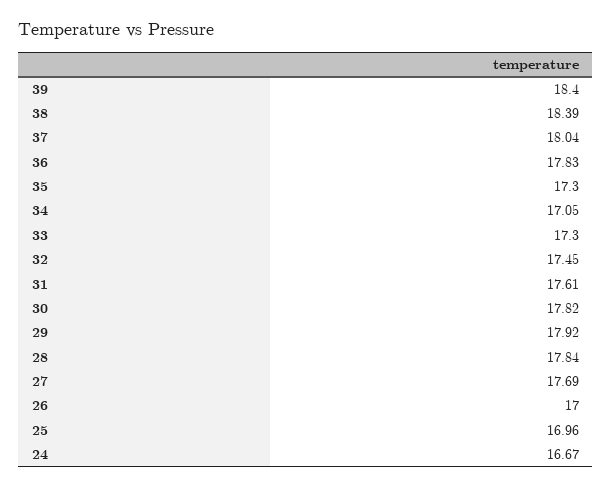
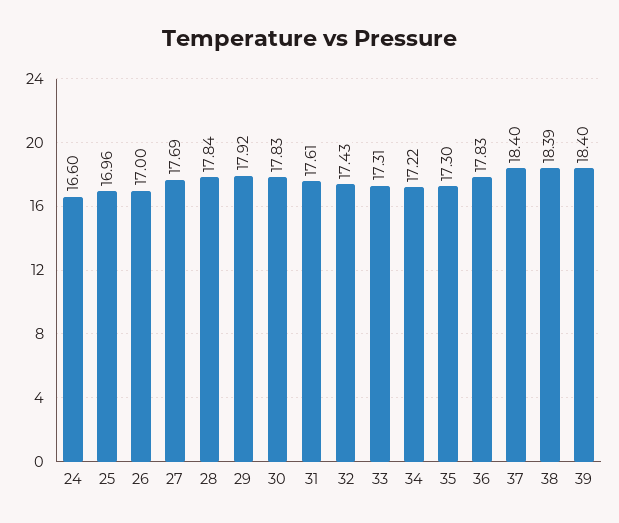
  {
    "39": 18.4,
    "38": 18.39,
-   "37": 18.04,
+   "37": 18.4,
    "36": 17.83,
    "35": 17.3,
-   "34": 17.05,
+   "34": 17.22,
-   "33": 17.3,
+   "33": 17.31,
-   "32": 17.45,
+   "32": 17.43,
    "31": 17.61,
-   "30": 17.82,
+   "30": 17.83,
    "29": 17.92,
    "28": 17.84,
    "27": 17.69,
    "26": 17,
    "25": 16.96,
-   "24": 16.67
+   "24": 16.6
  }

